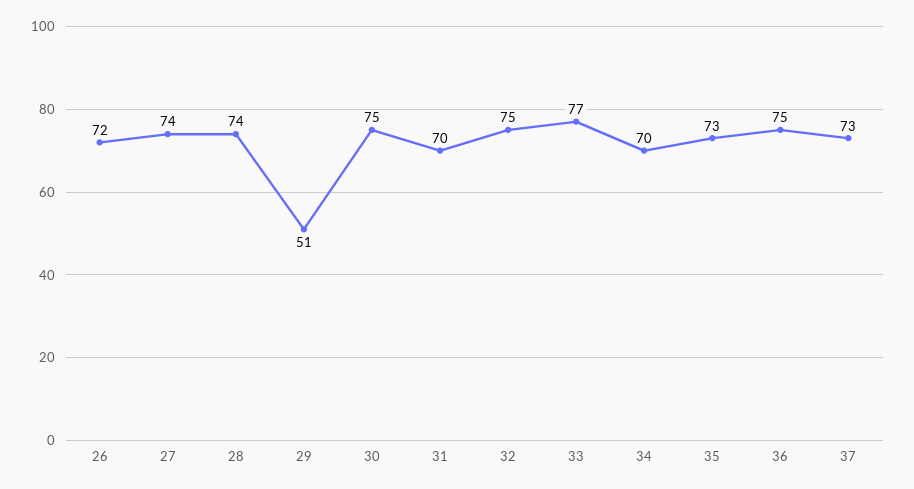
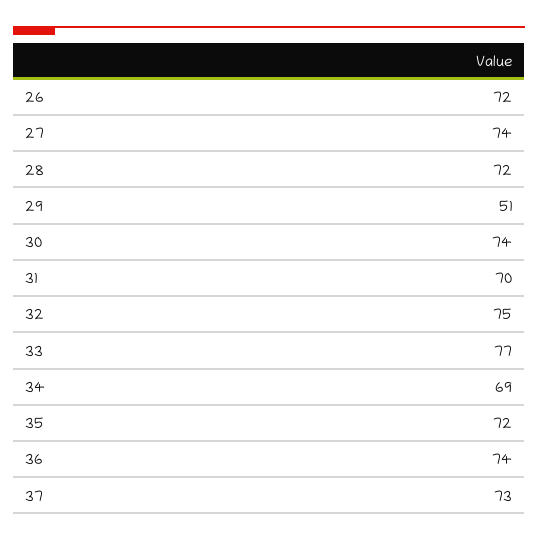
  {
    "26": 72,
    "27": 74,
-   "28": 74,
+   "28": 72,
    "29": 51,
-   "30": 75,
+   "30": 74,
    "31": 70,
    "32": 75,
    "33": 77,
-   "34": 70,
+   "34": 69,
-   "35": 73,
+   "35": 72,
-   "36": 75,
+   "36": 74,
    "37": 73
  }

